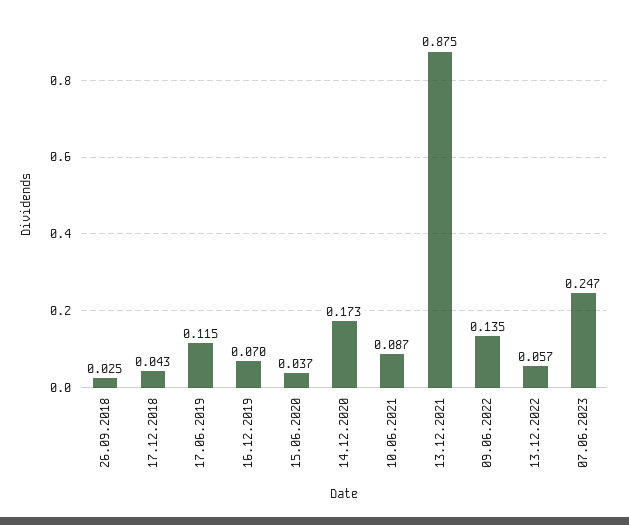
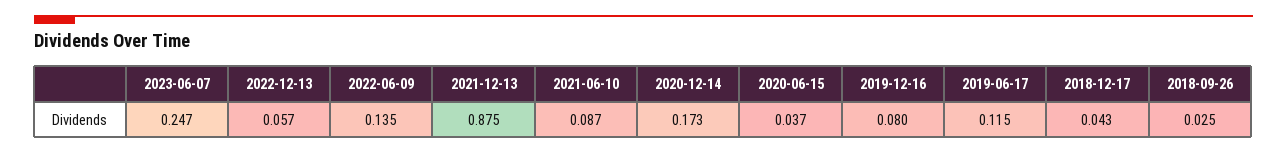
  {
    "26.09.2018": 0.025,
    "17.12.2018": 0.043,
    "17.06.2019": 0.115,
-   "16.12.2019": 0.07,
+   "16.12.2019": 0.08,
    "15.06.2020": 0.037,
    "14.12.2020": 0.173,
    "10.06.2021": 0.087,
    "13.12.2021": 0.875,
    "09.06.2022": 0.135,
    "13.12.2022": 0.057,
    "07.06.2023": 0.247
  }

